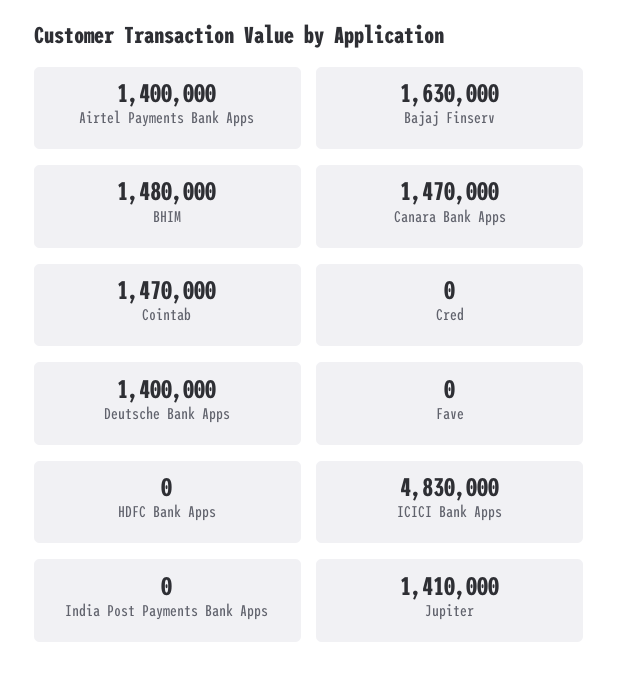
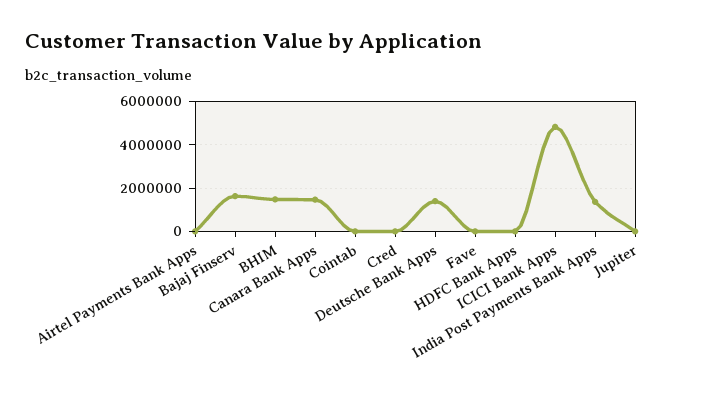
  {
-   "Airtel Payments Bank Apps": 1400000,
+   "Airtel Payments Bank Apps": 0,
    "Bajaj Finserv": 1630000,
    "BHIM": 1480000,
    "Canara Bank Apps": 1470000,
-   "Cointab": 1470000,
+   "Cointab": 0,
    "Cred": 0,
    "Deutsche Bank Apps": 1400000,
    "Fave": 0,
    "HDFC Bank Apps": 0,
    "ICICI Bank Apps": 4830000,
-   "India Post Payments Bank Apps": 0,
+   "India Post Payments Bank Apps": 1500000,
-   "Jupiter": 1410000
+   "Jupiter": 0
  }

